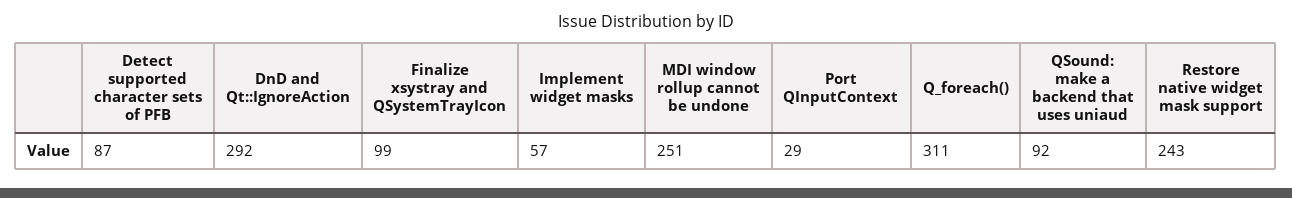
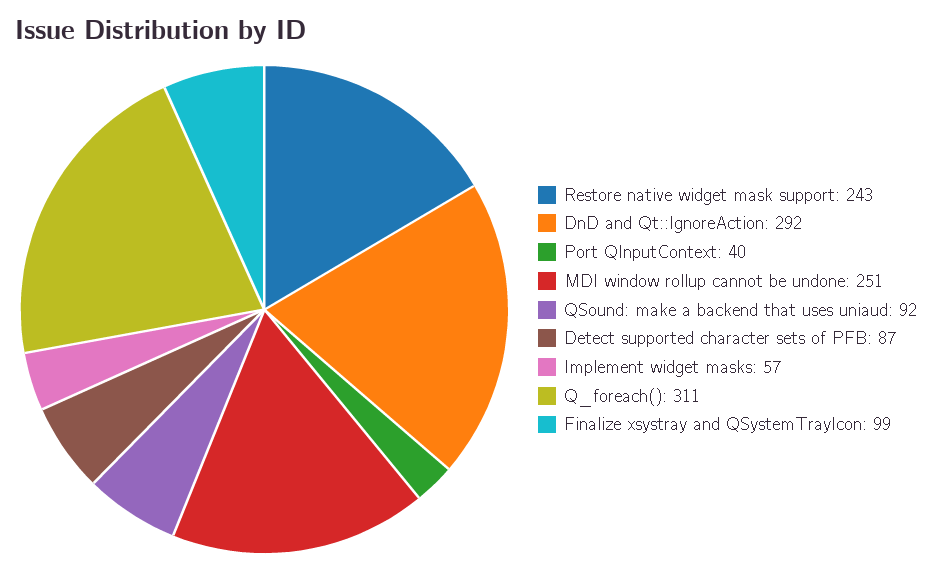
  {
    "Detect supported character sets of PFB": 87,
    "DnD and Qt::IgnoreAction": 292,
    "Finalize xsystray and QSystemTrayIcon": 99,
    "Implement widget masks": 57,
    "MDI window rollup cannot be undone": 251,
-   "Port QInputContext": 29,
+   "Port QInputContext": 40,
    "Q_foreach()": 311,
    "QSound: make a backend that uses uniaud": 92,
    "Restore native widget mask support": 243
  }

